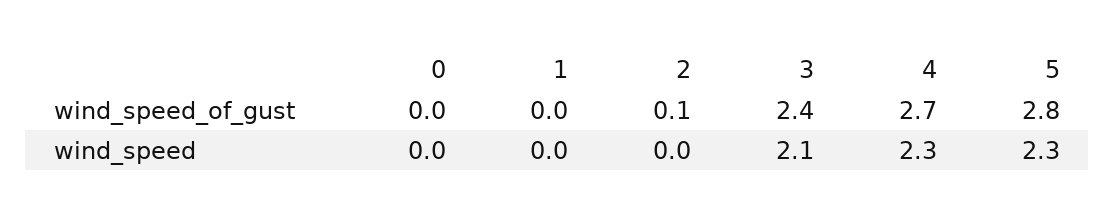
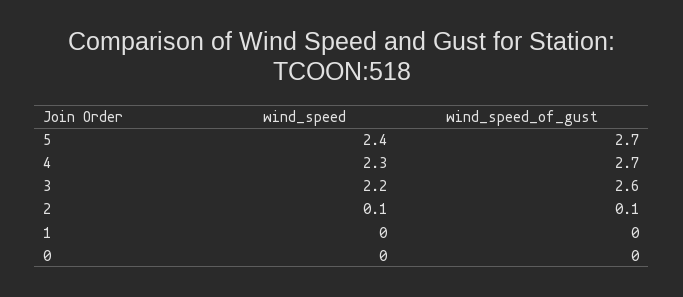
  {
    "0": {
      "wind_speed_of_gust": 0,
      "wind_speed": 0
    },
    "1": {
      "wind_speed_of_gust": 0,
      "wind_speed": 0
    },
    "2": {
      "wind_speed_of_gust": 0.1,
-     "wind_speed": 0
+     "wind_speed": 0.1
    },
    "3": {
-     "wind_speed_of_gust": 2.4,
+     "wind_speed_of_gust": 2.6,
-     "wind_speed": 2.1
+     "wind_speed": 2.2
    },
    "4": {
      "wind_speed_of_gust": 2.7,
      "wind_speed": 2.3
    },
    "5": {
-     "wind_speed_of_gust": 2.8,
+     "wind_speed_of_gust": 2.7,
-     "wind_speed": 2.3
+     "wind_speed": 2.4
    }
  }

